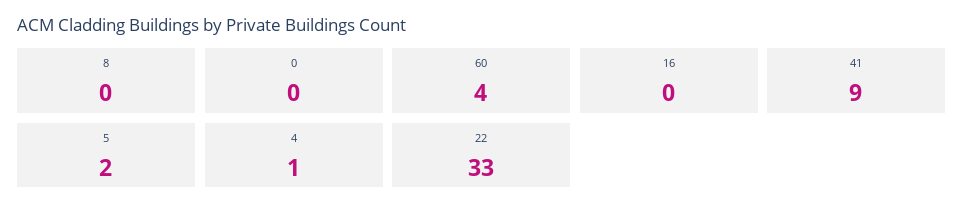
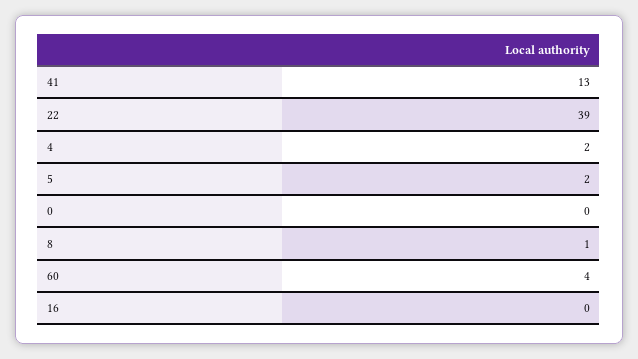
  {
-   "8": 0,
+   "8": 1,
    "0": 0,
    "60": 4,
    "16": 0,
-   "41": 9,
+   "41": 13,
    "5": 2,
-   "4": 1,
+   "4": 2,
-   "22": 33
+   "22": 39
  }

